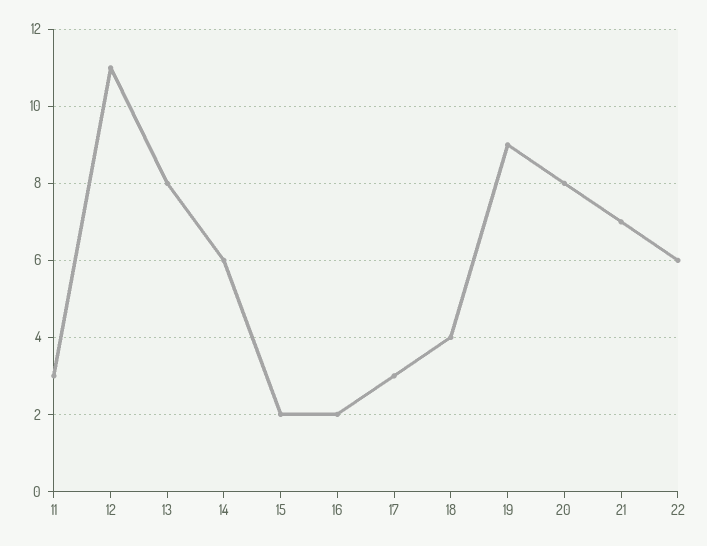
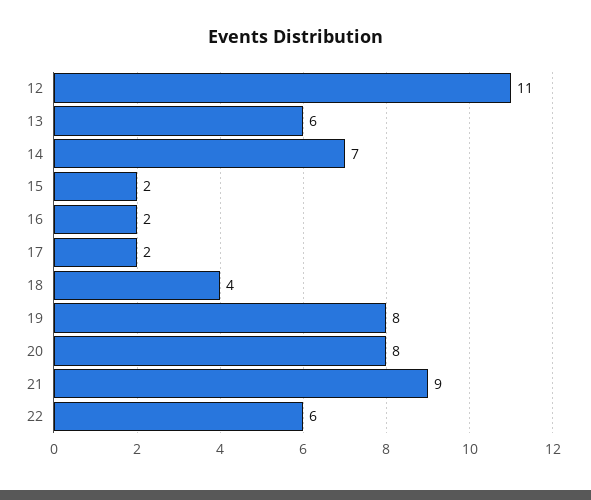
  {
-   "11": 3,
    "12": 11,
-   "13": 8,
+   "13": 6,
-   "14": 6,
+   "14": 7,
    "15": 2,
    "16": 2,
-   "17": 3,
+   "17": 2,
    "18": 4,
-   "19": 9,
+   "19": 8,
    "20": 8,
-   "21": 7,
+   "21": 9,
    "22": 6
  }

